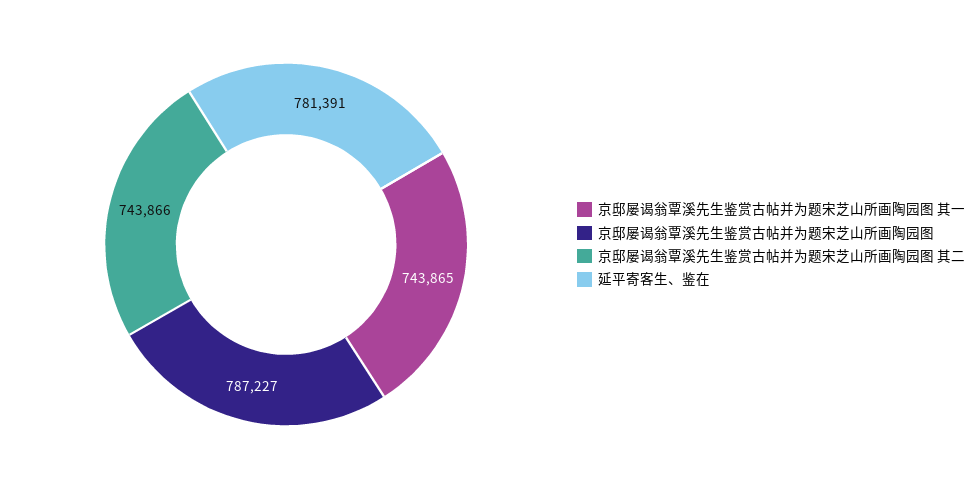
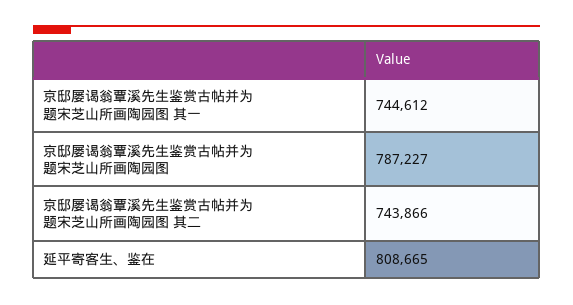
  {
-   "京邸屡谒翁覃溪先生鉴赏古帖并为题宋芝山所画陶园图 其一": 743865,
+   "京邸屡谒翁覃溪先生鉴赏古帖并为题宋芝山所画陶园图 其一": 744612,
    "京邸屡谒翁覃溪先生鉴赏古帖并为题宋芝山所画陶园图": 787227,
    "京邸屡谒翁覃溪先生鉴赏古帖并为题宋芝山所画陶园图 其二": 743866,
-   "延平寄客生、鉴在": 781391
+   "延平寄客生、鉴在": 808665
  }

